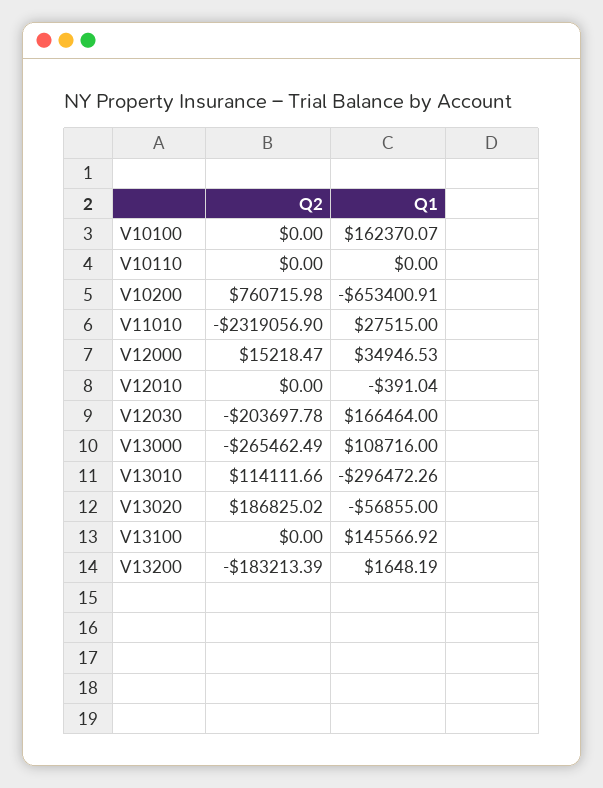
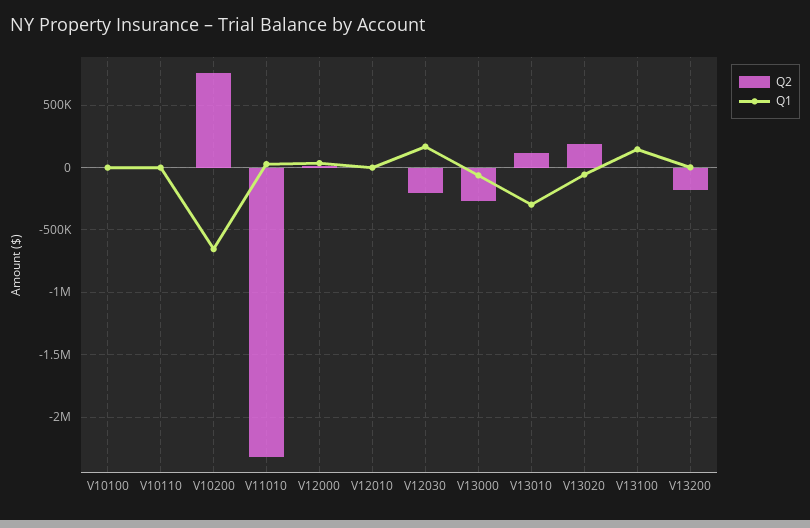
  {
    "Q2": {
      "V10100": 0,
      "V10110": 0,
      "V10200": 760715.98,
      "V11010": -2319056.9,
      "V12000": 15218.47,
      "V12010": 0,
      "V12030": -203697.78,
      "V13000": -265462.49,
      "V13010": 114111.66,
      "V13020": 186825.02,
      "V13100": 0,
      "V13200": -183213.39
    },
    "Q1": {
-     "V10100": 162370.07,
+     "V10100": 0,
      "V10110": 0,
      "V10200": -653400.91,
      "V11010": 27515,
      "V12000": 34946.53,
      "V12010": -391.04,
      "V12030": 166464,
-     "V13000": 108716,
+     "V13000": -50000,
      "V13010": -296472.26,
      "V13020": -56855,
      "V13100": 145566.92,
      "V13200": 1648.19
    }
  }

